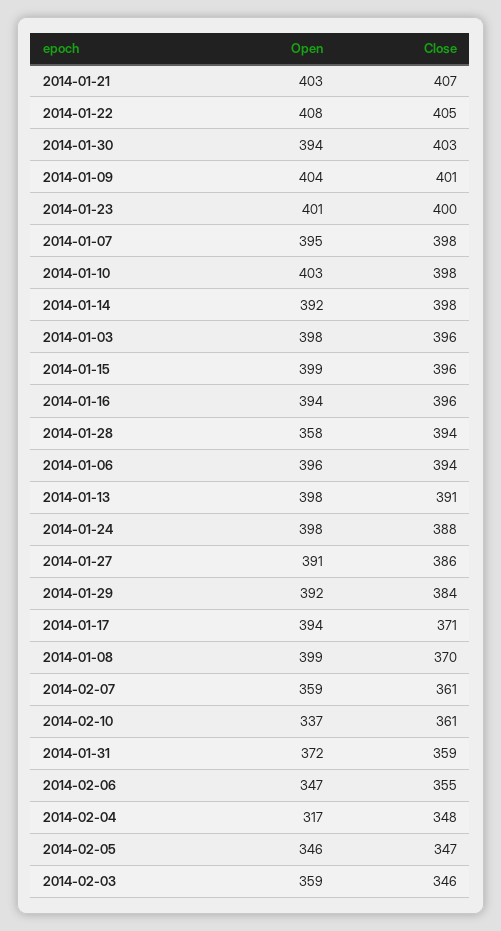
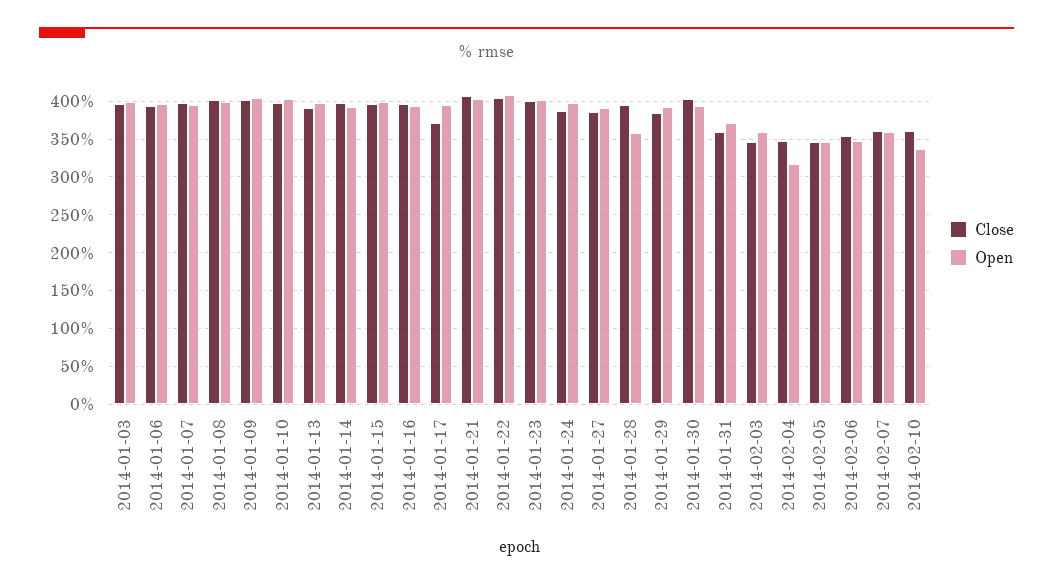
  {
    "Open": {
      "2014-01-21": 403,
      "2014-01-22": 408,
      "2014-01-30": 394,
      "2014-01-09": 404,
      "2014-01-23": 401,
      "2014-01-07": 395,
      "2014-01-10": 403,
      "2014-01-14": 392,
      "2014-01-03": 398,
      "2014-01-15": 399,
      "2014-01-16": 394,
      "2014-01-28": 358,
      "2014-01-06": 396,
      "2014-01-13": 398,
      "2014-01-24": 398,
      "2014-01-27": 391,
      "2014-01-29": 392,
      "2014-01-17": 394,
      "2014-01-08": 399,
      "2014-02-07": 359,
      "2014-02-10": 337,
      "2014-01-31": 372,
      "2014-02-06": 347,
      "2014-02-04": 317,
      "2014-02-05": 346,
      "2014-02-03": 359
    },
    "Close": {
      "2014-01-21": 407,
      "2014-01-22": 405,
      "2014-01-30": 403,
      "2014-01-09": 401,
      "2014-01-23": 400,
      "2014-01-07": 398,
      "2014-01-10": 398,
      "2014-01-14": 398,
      "2014-01-03": 396,
      "2014-01-15": 396,
      "2014-01-16": 396,
      "2014-01-28": 394,
      "2014-01-06": 394,
      "2014-01-13": 391,
      "2014-01-24": 388,
      "2014-01-27": 386,
      "2014-01-29": 384,
      "2014-01-17": 371,
-     "2014-01-08": 370,
+     "2014-01-08": 400,
      "2014-02-07": 361,
      "2014-02-10": 361,
      "2014-01-31": 359,
      "2014-02-06": 355,
      "2014-02-04": 348,
      "2014-02-05": 347,
      "2014-02-03": 346
    }
  }

